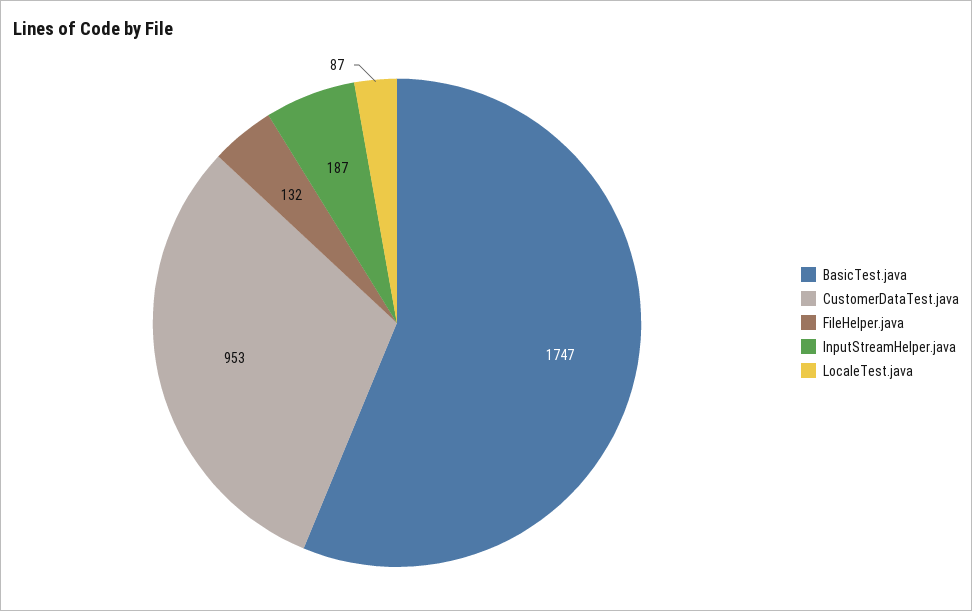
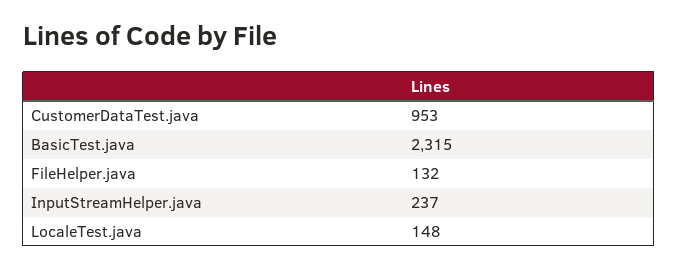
  {
-   "BasicTest.java": 1747,
+   "BasicTest.java": 2315,
    "CustomerDataTest.java": 953,
    "FileHelper.java": 132,
-   "InputStreamHelper.java": 187,
+   "InputStreamHelper.java": 237,
-   "LocaleTest.java": 87
+   "LocaleTest.java": 148
  }

